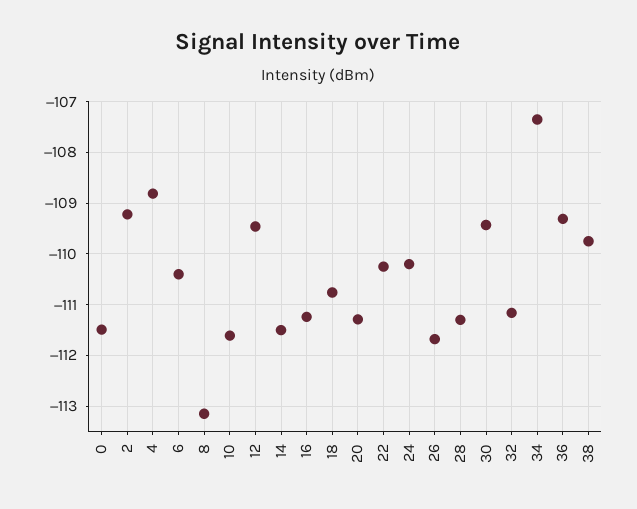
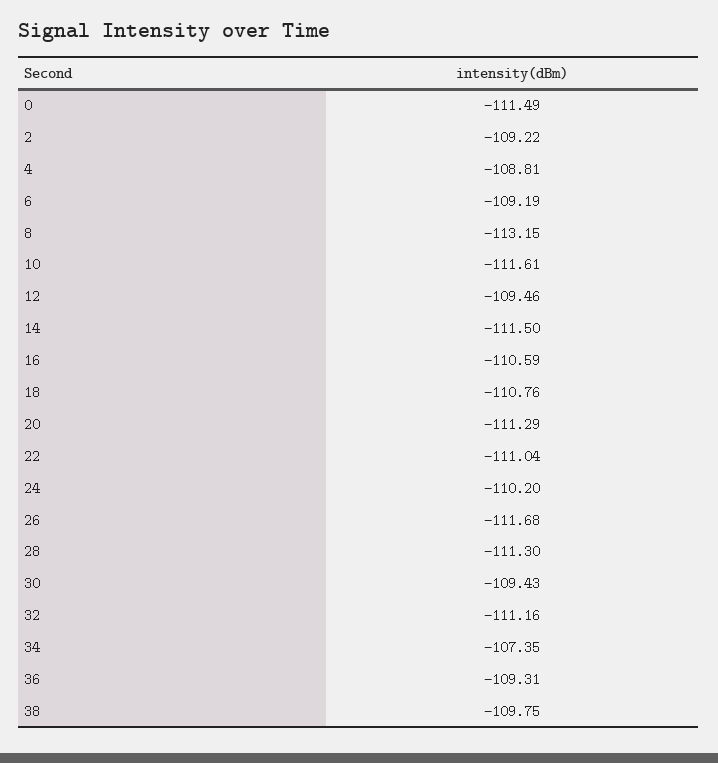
  {
    "0": -111.49,
    "2": -109.22,
    "4": -108.81,
-   "6": -110.4,
+   "6": -109.19,
    "8": -113.15,
    "10": -111.61,
    "12": -109.46,
    "14": -111.5,
-   "16": -111.2,
+   "16": -110.59,
    "18": -110.76,
    "20": -111.29,
-   "22": -110.2,
+   "22": -111.04,
    "24": -110.2,
    "26": -111.68,
    "28": -111.3,
    "30": -109.43,
    "32": -111.16,
    "34": -107.35,
    "36": -109.31,
    "38": -109.75
  }

